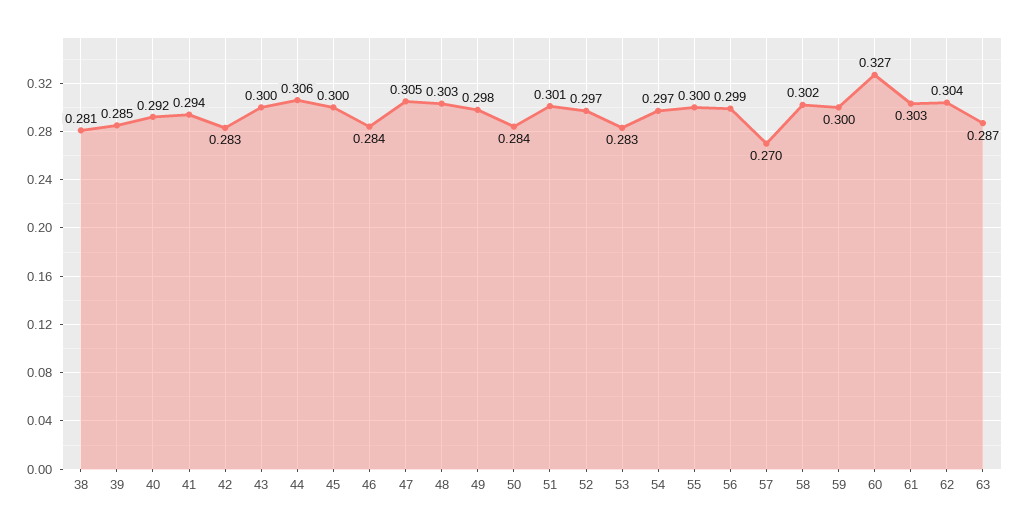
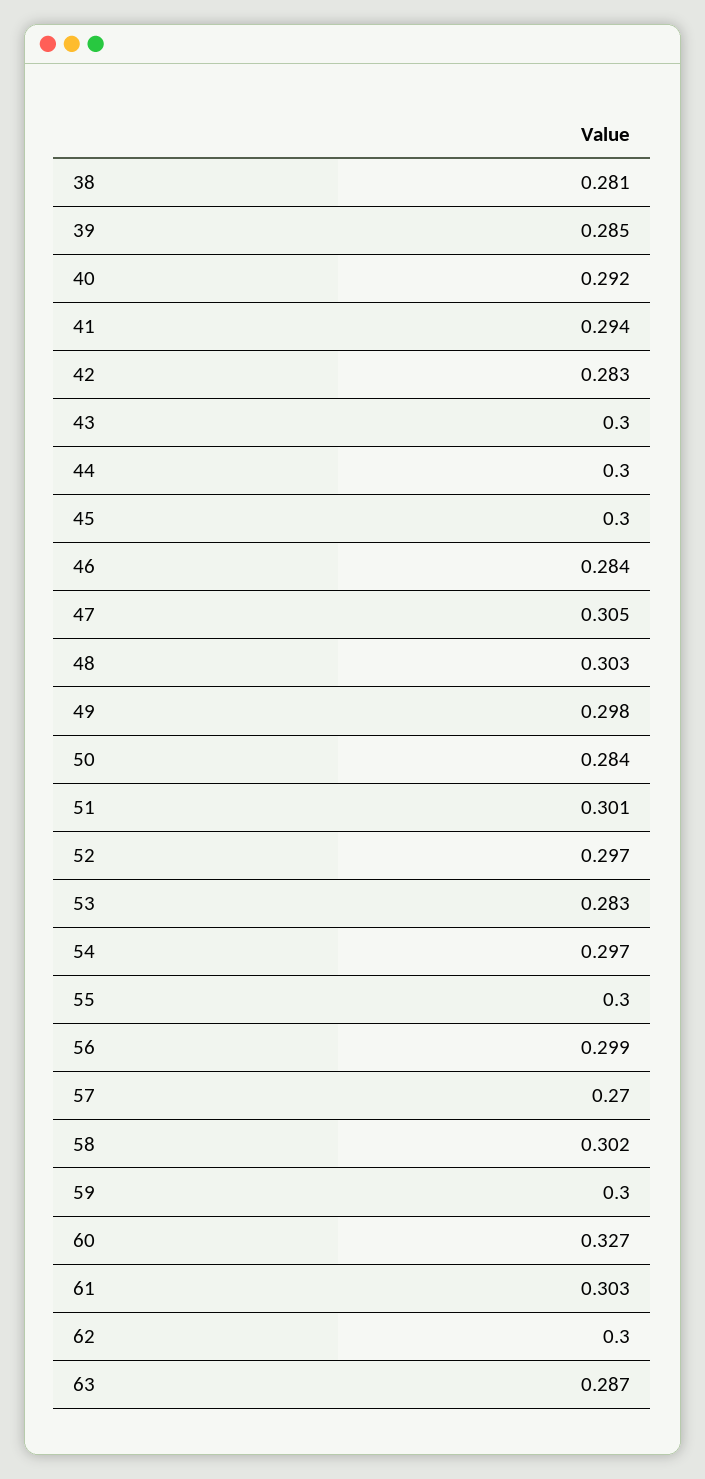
  {
    "38": 0.281,
    "39": 0.285,
    "40": 0.292,
    "41": 0.294,
    "42": 0.283,
    "43": 0.3,
-   "44": 0.306,
+   "44": 0.3,
    "45": 0.3,
    "46": 0.284,
    "47": 0.305,
    "48": 0.303,
    "49": 0.298,
    "50": 0.284,
    "51": 0.301,
    "52": 0.297,
    "53": 0.283,
    "54": 0.297,
    "55": 0.3,
    "56": 0.299,
    "57": 0.27,
    "58": 0.302,
    "59": 0.3,
    "60": 0.327,
    "61": 0.303,
-   "62": 0.304,
+   "62": 0.3,
    "63": 0.287
  }

